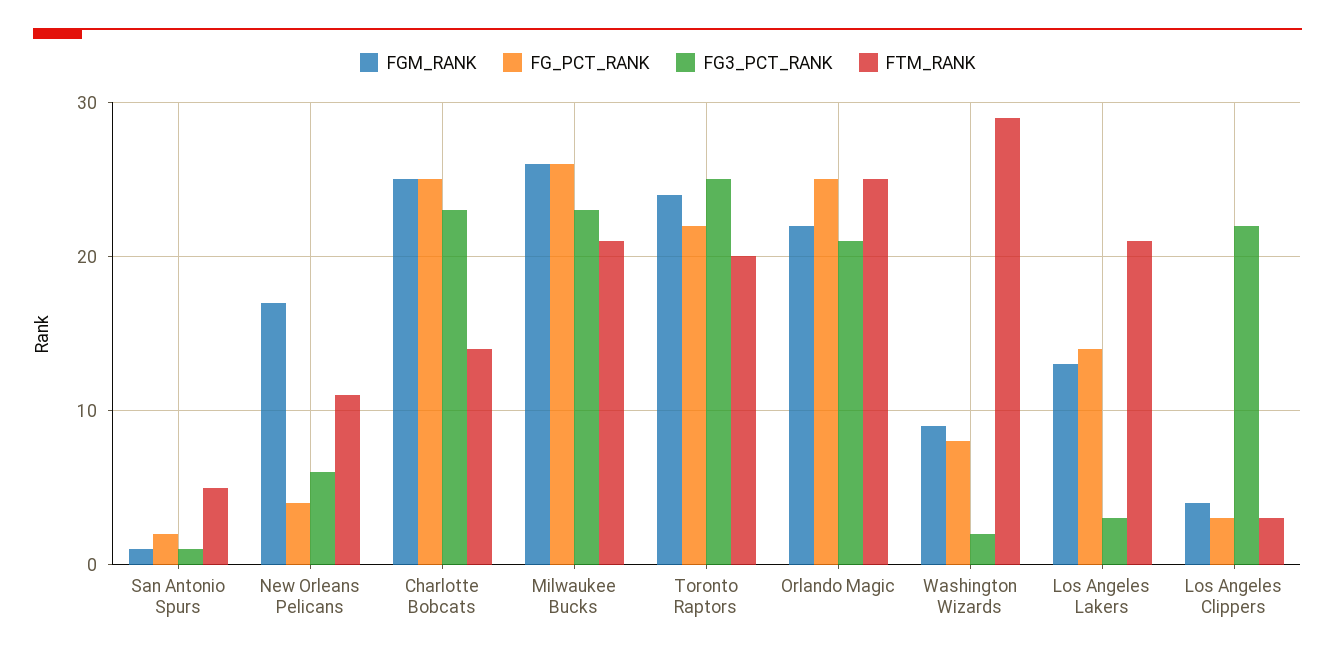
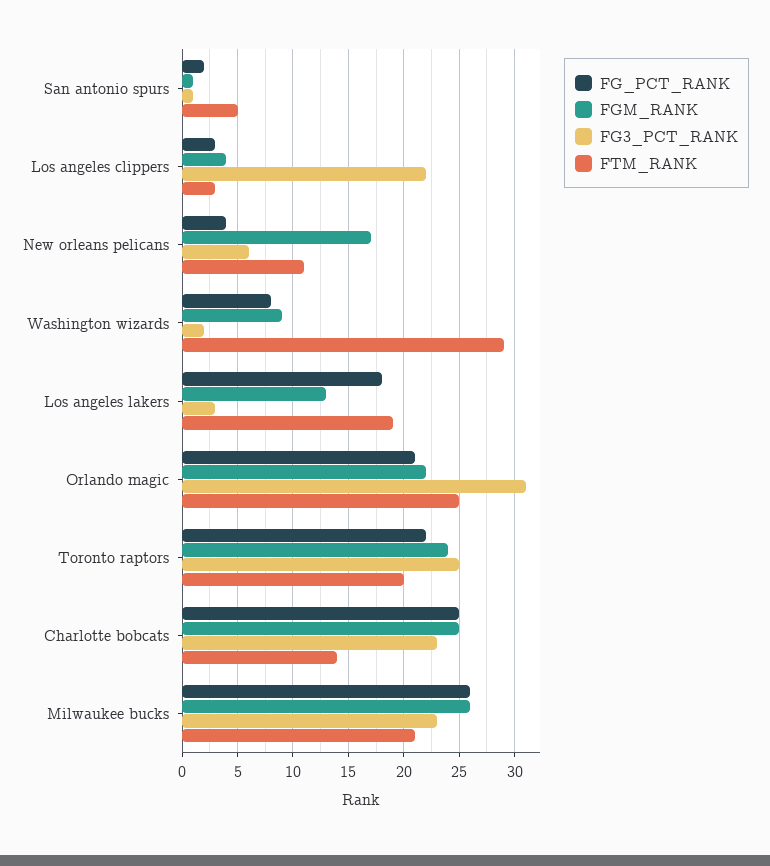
  {
    "FGM_RANK": {
      "San Antonio Spurs": 1,
      "New Orleans Pelicans": 17,
      "Charlotte Bobcats": 25,
      "Milwaukee Bucks": 26,
      "Toronto Raptors": 24,
      "Orlando Magic": 22,
      "Washington Wizards": 9,
      "Los Angeles Lakers": 13,
      "Los Angeles Clippers": 4
    },
    "FG_PCT_RANK": {
      "San Antonio Spurs": 2,
      "New Orleans Pelicans": 4,
      "Charlotte Bobcats": 25,
      "Milwaukee Bucks": 26,
      "Toronto Raptors": 22,
-     "Orlando Magic": 25,
+     "Orlando Magic": 21,
      "Washington Wizards": 8,
-     "Los Angeles Lakers": 14,
+     "Los Angeles Lakers": 18,
      "Los Angeles Clippers": 3
    },
    "FG3_PCT_RANK": {
      "San Antonio Spurs": 1,
      "New Orleans Pelicans": 6,
      "Charlotte Bobcats": 23,
      "Milwaukee Bucks": 23,
      "Toronto Raptors": 25,
-     "Orlando Magic": 21,
+     "Orlando Magic": 31,
      "Washington Wizards": 2,
      "Los Angeles Lakers": 3,
      "Los Angeles Clippers": 22
    },
    "FTM_RANK": {
      "San Antonio Spurs": 5,
      "New Orleans Pelicans": 11,
      "Charlotte Bobcats": 14,
      "Milwaukee Bucks": 21,
      "Toronto Raptors": 20,
      "Orlando Magic": 25,
      "Washington Wizards": 29,
-     "Los Angeles Lakers": 21,
+     "Los Angeles Lakers": 19,
      "Los Angeles Clippers": 3
    }
  }

